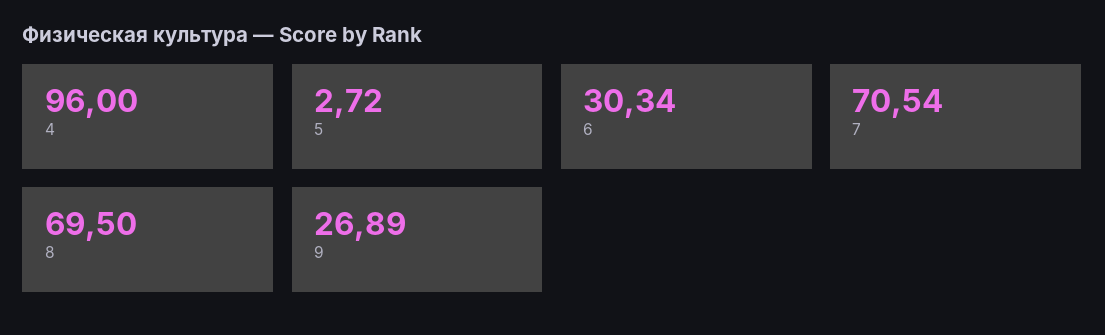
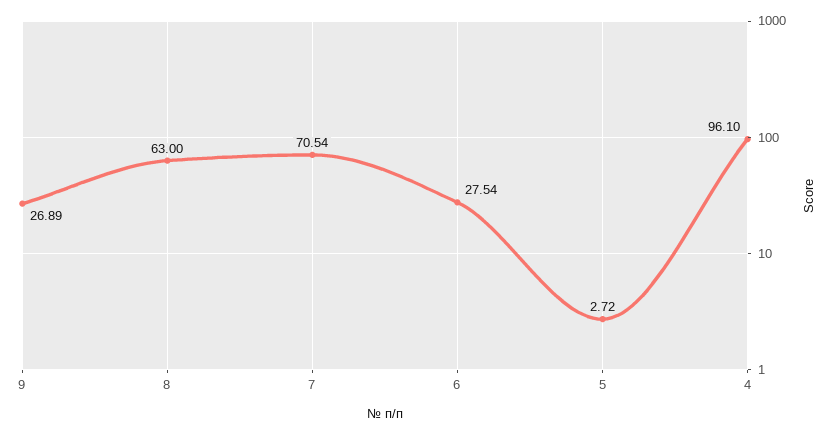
  {
-   "4": 96,
+   "4": 96.1,
    "5": 2.72,
-   "6": 30.34,
+   "6": 27.54,
    "7": 70.54,
-   "8": 69.5,
+   "8": 63,
    "9": 26.89
  }

